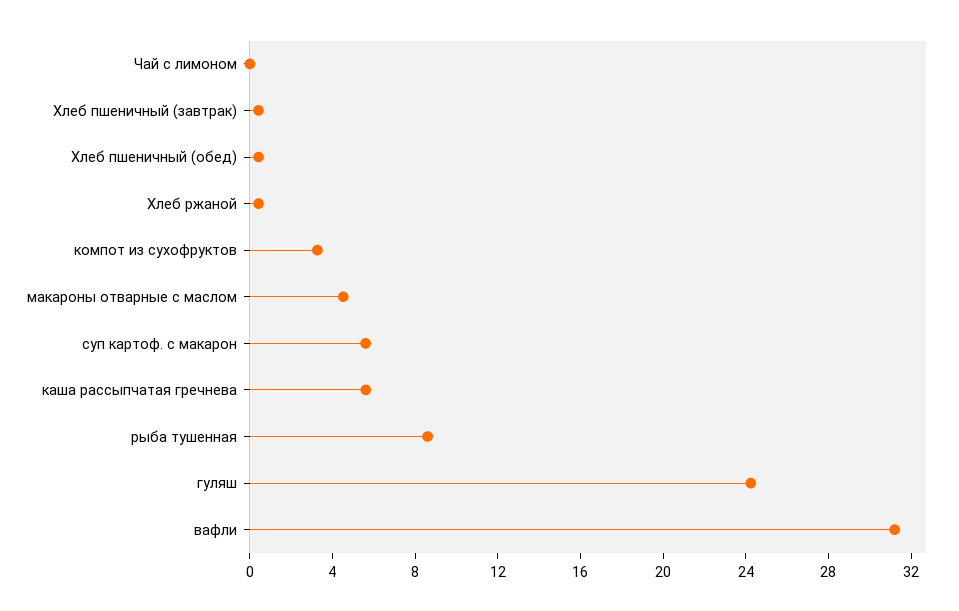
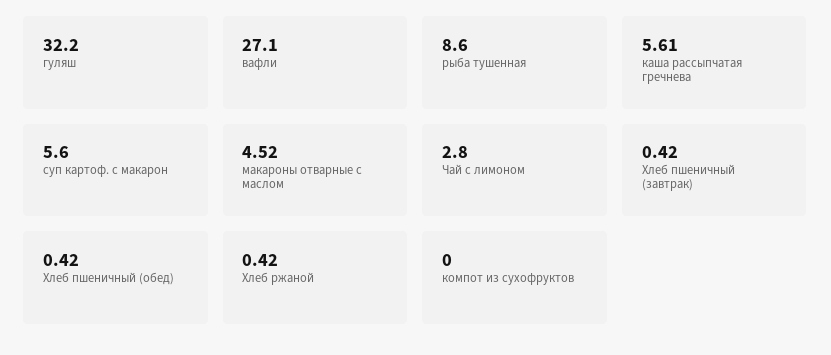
  {
-   "Чай с лимоном": 0,
+   "Чай с лимоном": 2.8,
    "Хлеб пшеничный (завтрак)": 0.42,
    "Хлеб пшеничный (обед)": 0.42,
    "Хлеб ржаной": 0.42,
-   "компот из сухофруктов": 3,
+   "компот из сухофруктов": 0,
    "макароны отварные с маслом": 4.52,
    "суп картоф. с макарон": 5.6,
    "каша рассыпчатая гречнева": 5.61,
    "рыба тушенная": 8.6,
-   "гуляш": 24,
+   "гуляш": 32.2,
-   "вафли": 31
+   "вафли": 27.1
  }

